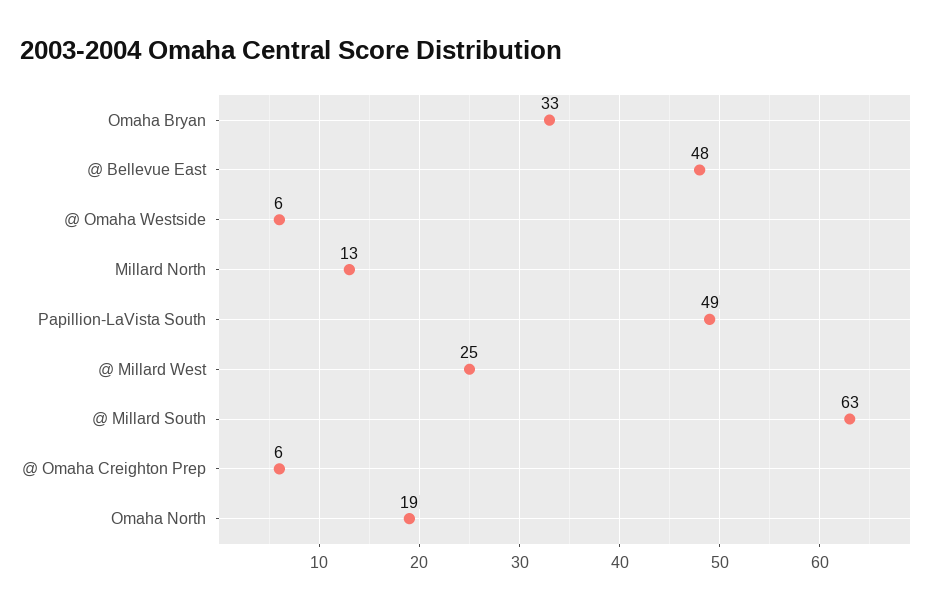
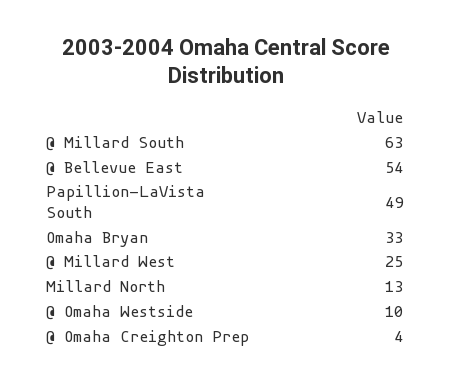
  {
    "Omaha Bryan": 33,
-   "@ Bellevue East": 48,
+   "@ Bellevue East": 54,
-   "@ Omaha Westside": 6,
+   "@ Omaha Westside": 10,
    "Millard North": 13,
    "Papillion-LaVista South": 49,
    "@ Millard West": 25,
    "@ Millard South": 63,
-   "@ Omaha Creighton Prep": 6,
+   "@ Omaha Creighton Prep": 4
-   "Omaha North": 19
  }

